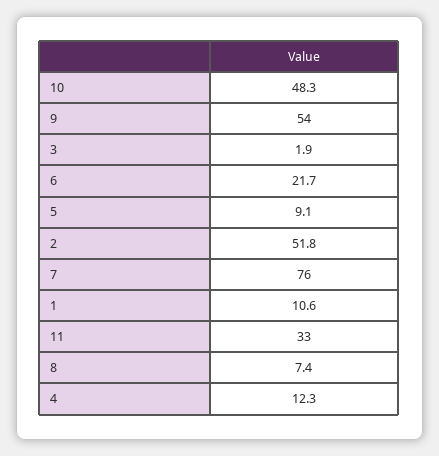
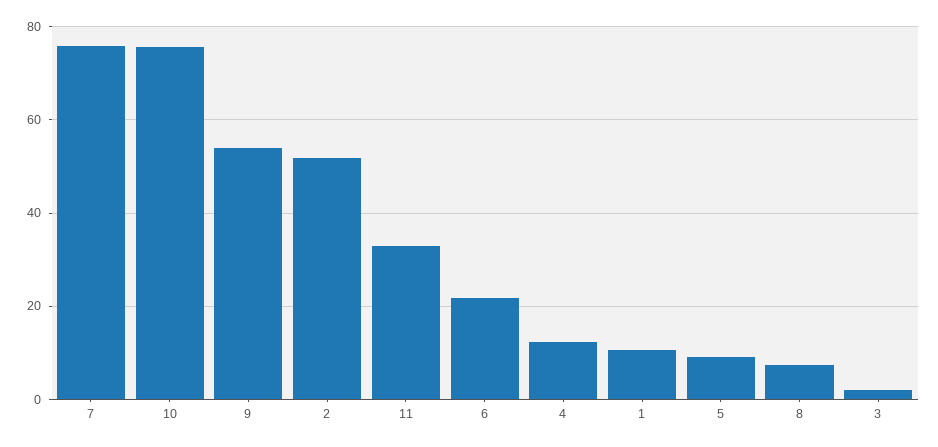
  {
-   "10": 48.3,
+   "10": 76,
    "9": 54,
    "3": 1.9,
    "6": 21.7,
    "5": 9.1,
    "2": 51.8,
    "7": 76,
    "1": 10.6,
    "11": 33,
    "8": 7.4,
    "4": 12.3
  }

